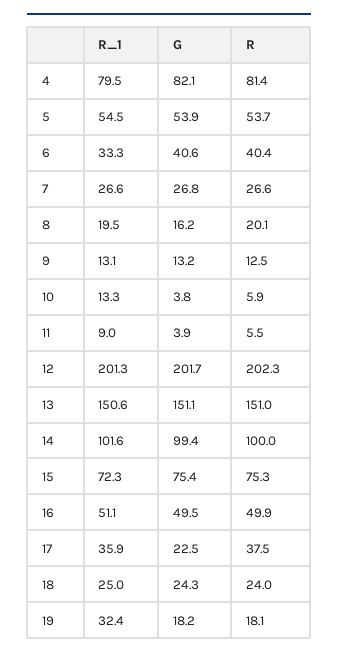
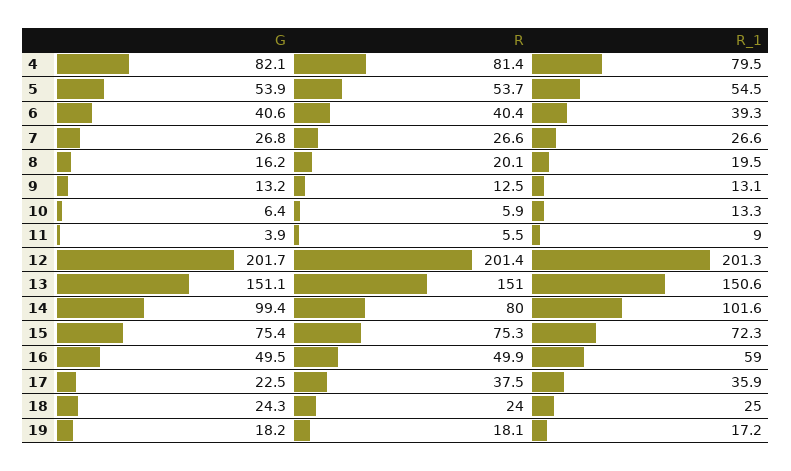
  {
    "R_1": {
      "4": 79.5,
      "5": 54.5,
-     "6": 33.3,
+     "6": 39.3,
      "7": 26.6,
      "8": 19.5,
      "9": 13.1,
      "10": 13.3,
      "11": 9,
      "12": 201.3,
      "13": 150.6,
      "14": 101.6,
      "15": 72.3,
-     "16": 51.1,
+     "16": 59,
      "17": 35.9,
      "18": 25,
-     "19": 32.4
+     "19": 17.2
    },
    "G": {
      "4": 82.1,
      "5": 53.9,
      "6": 40.6,
      "7": 26.8,
      "8": 16.2,
      "9": 13.2,
-     "10": 3.8,
+     "10": 6.4,
      "11": 3.9,
      "12": 201.7,
      "13": 151.1,
      "14": 99.4,
      "15": 75.4,
      "16": 49.5,
      "17": 22.5,
      "18": 24.3,
      "19": 18.2
    },
    "R": {
      "4": 81.4,
      "5": 53.7,
      "6": 40.4,
      "7": 26.6,
      "8": 20.1,
      "9": 12.5,
      "10": 5.9,
      "11": 5.5,
-     "12": 202.3,
+     "12": 201.4,
      "13": 151,
-     "14": 100,
+     "14": 80,
      "15": 75.3,
      "16": 49.9,
      "17": 37.5,
      "18": 24,
      "19": 18.1
    }
  }

